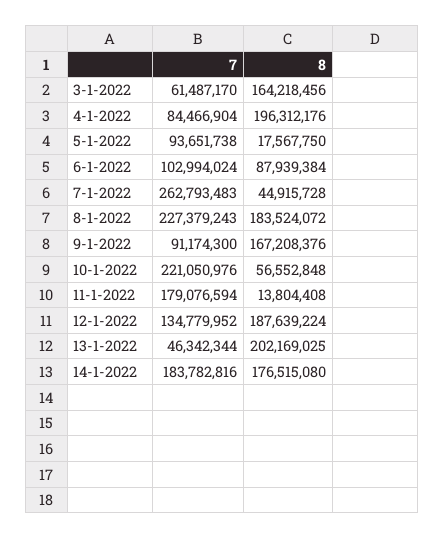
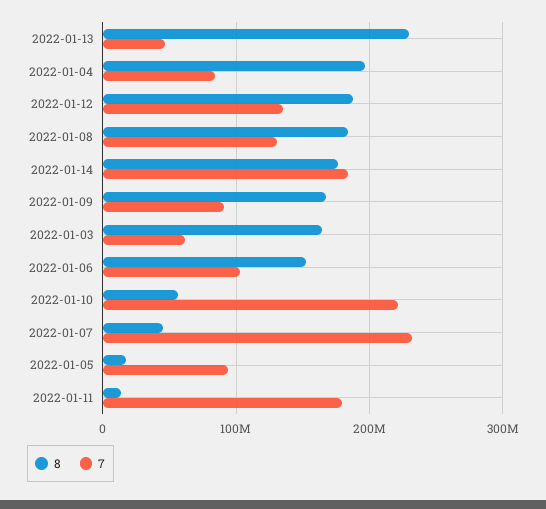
  {
    "7": {
      "3-1-2022": 61487170,
      "4-1-2022": 84466904,
      "5-1-2022": 93651738,
      "6-1-2022": 102994024,
-     "7-1-2022": 262793483,
+     "7-1-2022": 230000000,
-     "8-1-2022": 227379243,
+     "8-1-2022": 130000000,
      "9-1-2022": 91174300,
      "10-1-2022": 221050976,
      "11-1-2022": 179076594,
      "12-1-2022": 134779952,
      "13-1-2022": 46342344,
      "14-1-2022": 183782816
    },
    "8": {
      "3-1-2022": 164218456,
      "4-1-2022": 196312176,
      "5-1-2022": 17567750,
-     "6-1-2022": 87939384,
+     "6-1-2022": 150000000,
      "7-1-2022": 44915728,
      "8-1-2022": 183524072,
      "9-1-2022": 167208376,
      "10-1-2022": 56552848,
      "11-1-2022": 13804408,
      "12-1-2022": 187639224,
-     "13-1-2022": 202169025,
+     "13-1-2022": 230000000,
      "14-1-2022": 176515080
    }
  }

